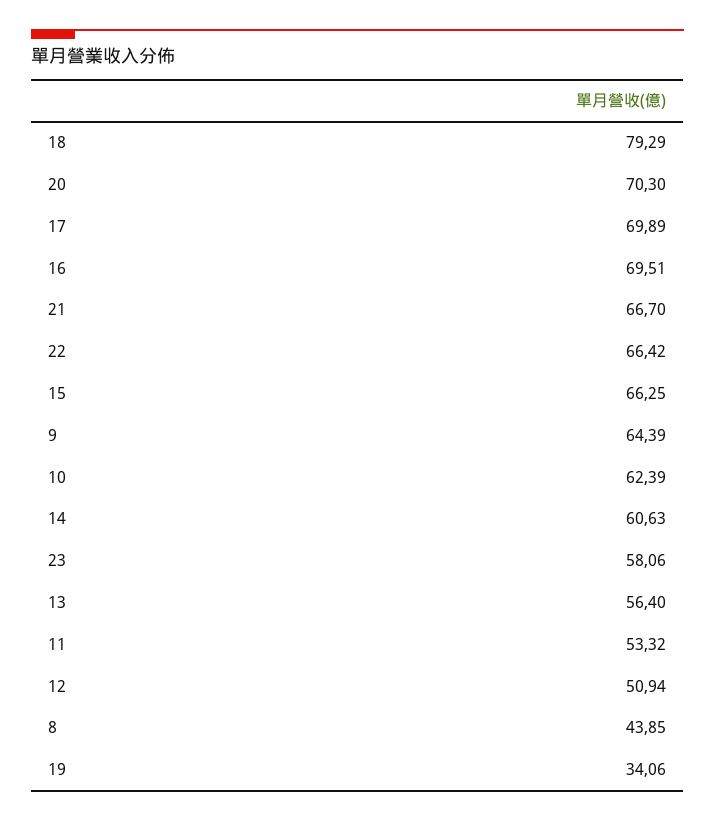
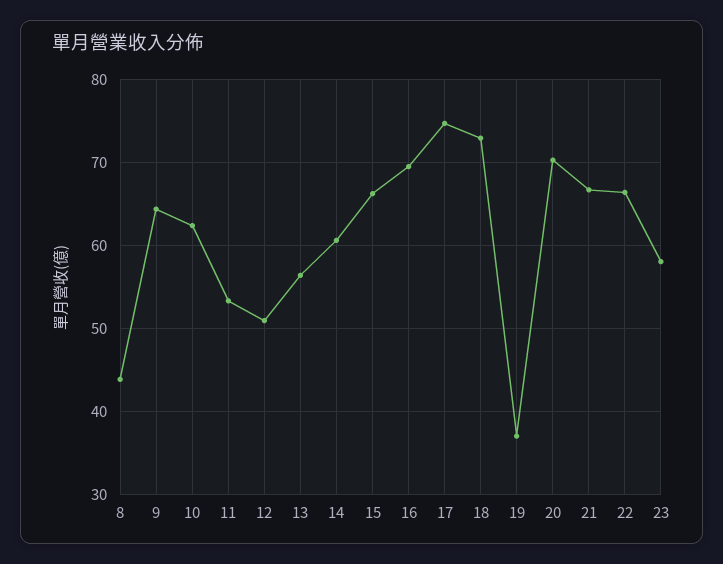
  {
-   "18": 79.29,
+   "18": 73,
    "20": 70.3,
-   "17": 69.89,
+   "17": 75,
    "16": 69.51,
    "21": 66.7,
    "22": 66.42,
    "15": 66.25,
    "9": 64.39,
    "10": 62.39,
    "14": 60.63,
    "23": 58.06,
    "13": 56.4,
    "11": 53.32,
    "12": 50.94,
    "8": 43.85,
-   "19": 34.06
+   "19": 37
  }

